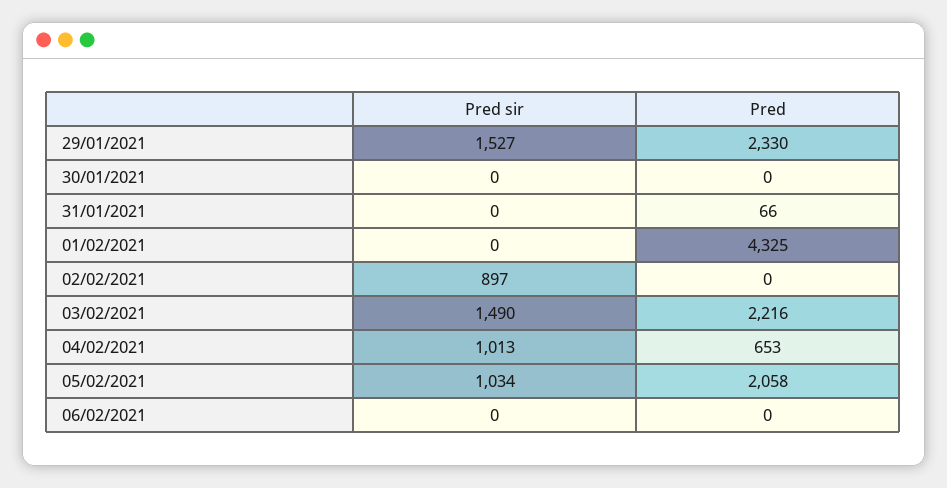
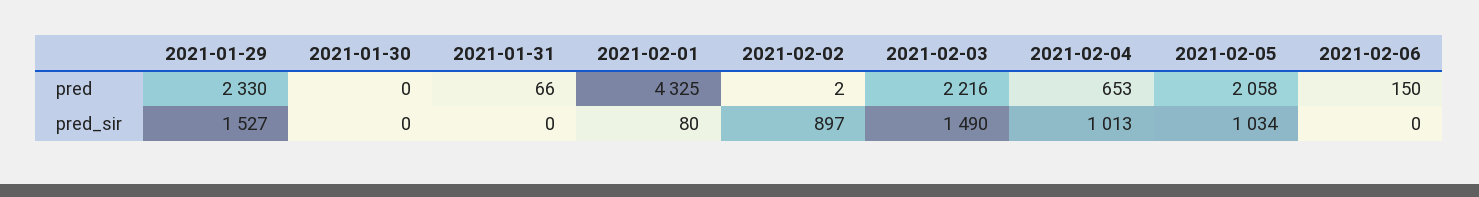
  {
    "Pred sir": {
      "29/01/2021": 1527,
      "30/01/2021": 0,
      "31/01/2021": 0,
-     "01/02/2021": 0,
+     "01/02/2021": 80,
      "02/02/2021": 897,
      "03/02/2021": 1490,
      "04/02/2021": 1013,
      "05/02/2021": 1034,
      "06/02/2021": 0
    },
    "Pred": {
      "29/01/2021": 2330,
      "30/01/2021": 0,
      "31/01/2021": 66,
      "01/02/2021": 4325,
-     "02/02/2021": 0,
+     "02/02/2021": 2,
      "03/02/2021": 2216,
      "04/02/2021": 653,
      "05/02/2021": 2058,
-     "06/02/2021": 0
+     "06/02/2021": 150
    }
  }

